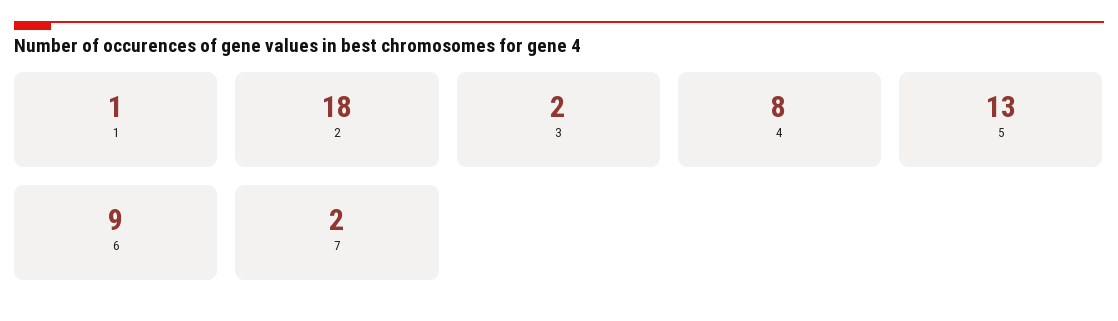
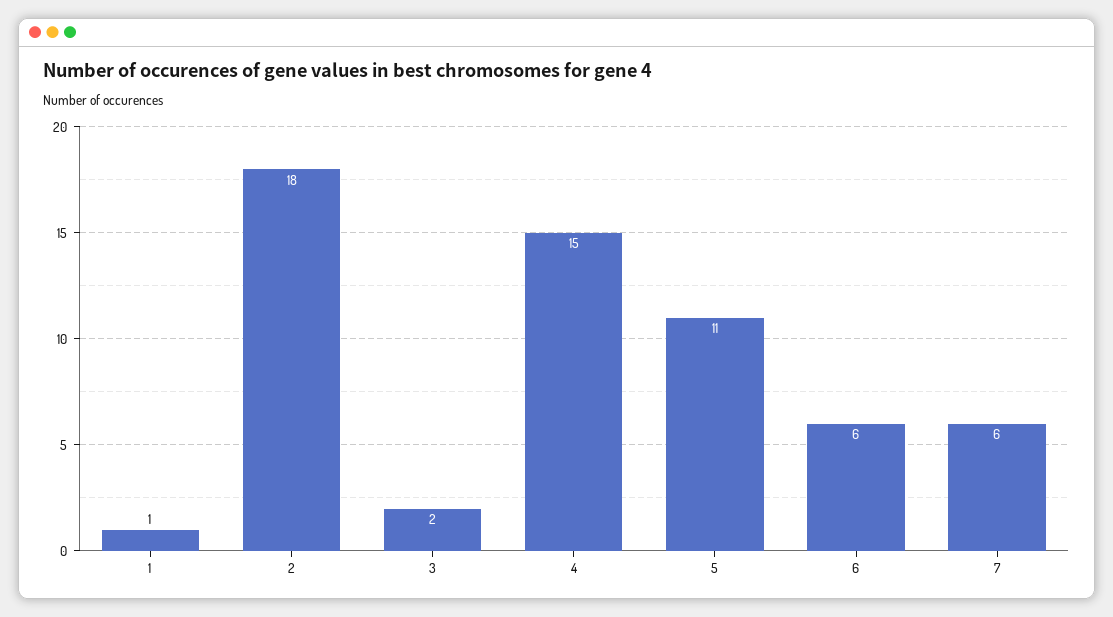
  {
    "1": 1,
    "2": 18,
    "3": 2,
-   "4": 8,
+   "4": 15,
-   "5": 13,
+   "5": 11,
-   "6": 9,
+   "6": 6,
-   "7": 2
+   "7": 6
  }

